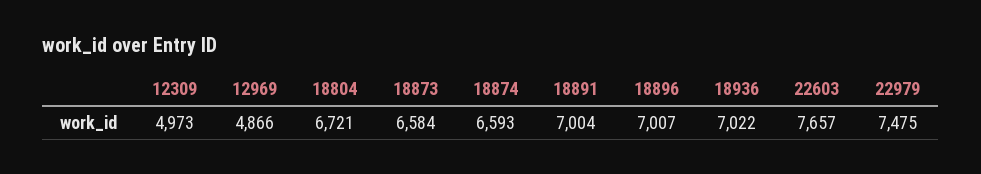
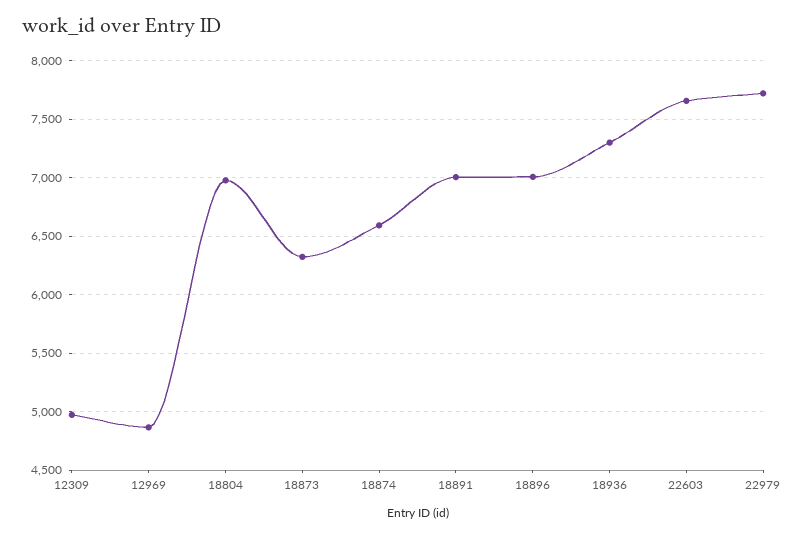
  {
    "12309": 4973,
    "12969": 4866,
-   "18804": 6721,
+   "18804": 7000,
-   "18873": 6584,
+   "18873": 6300,
    "18874": 6593,
    "18891": 7004,
    "18896": 7007,
-   "18936": 7022,
+   "18936": 7300,
    "22603": 7657,
-   "22979": 7475
+   "22979": 7700
  }

